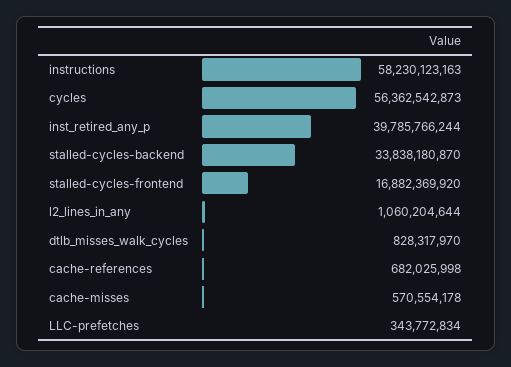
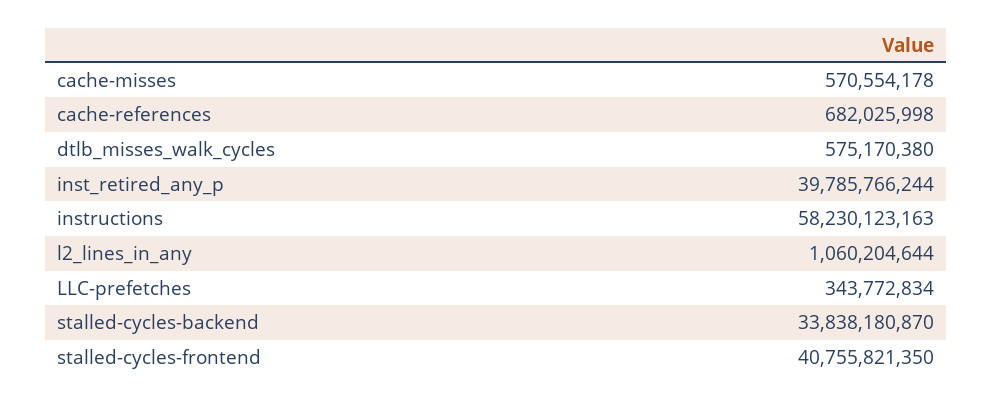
  {
    "instructions": 58230123163,
-   "cycles": 56362542873,
    "inst_retired_any_p": 39785766244,
    "stalled-cycles-backend": 33838180870,
-   "stalled-cycles-frontend": 16882369920,
+   "stalled-cycles-frontend": 40755821350,
    "l2_lines_in_any": 1060204644,
-   "dtlb_misses_walk_cycles": 828317970,
+   "dtlb_misses_walk_cycles": 575170380,
    "cache-references": 682025998,
    "cache-misses": 570554178,
    "LLC-prefetches": 343772834
  }

